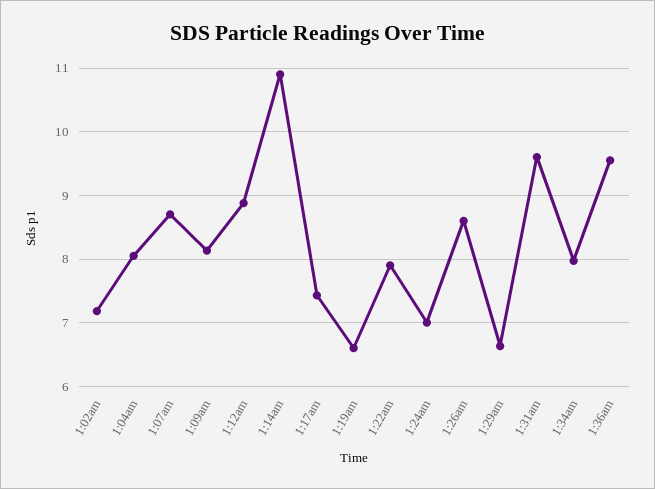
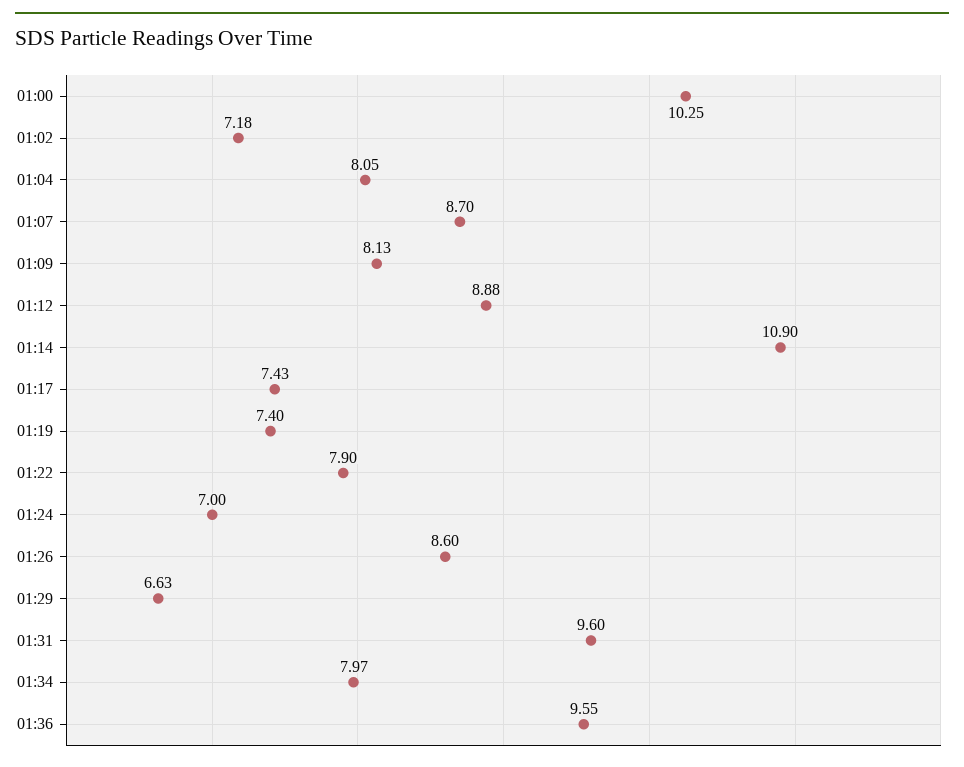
  {
    "1:02am": 7.18,
    "1:04am": 8.05,
    "1:07am": 8.7,
    "1:09am": 8.13,
    "1:12am": 8.88,
    "1:14am": 10.9,
    "1:17am": 7.43,
-   "1:19am": 6.6,
+   "1:19am": 7.4,
    "1:22am": 7.9,
    "1:24am": 7,
    "1:26am": 8.6,
    "1:29am": 6.63,
    "1:31am": 9.6,
    "1:34am": 7.97,
-   "1:36am": 9.55
+   "1:36am": 9.55,
+   "01:00": 10.25
  }

